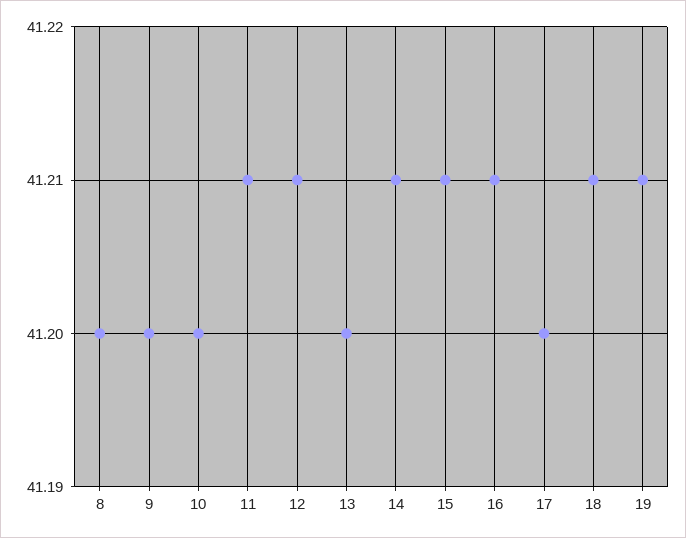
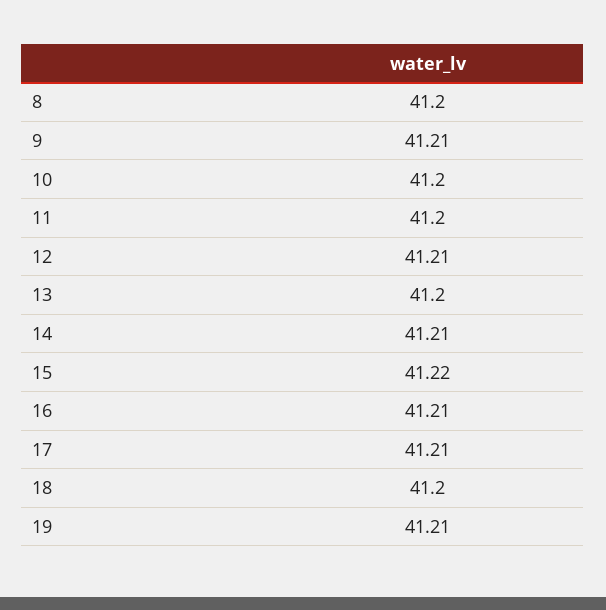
  {
    "8": 41.2,
-   "9": 41.2,
+   "9": 41.21,
    "10": 41.2,
-   "11": 41.21,
+   "11": 41.2,
    "12": 41.21,
    "13": 41.2,
    "14": 41.21,
-   "15": 41.21,
+   "15": 41.22,
    "16": 41.21,
-   "17": 41.2,
+   "17": 41.21,
-   "18": 41.21,
+   "18": 41.2,
    "19": 41.21
  }

